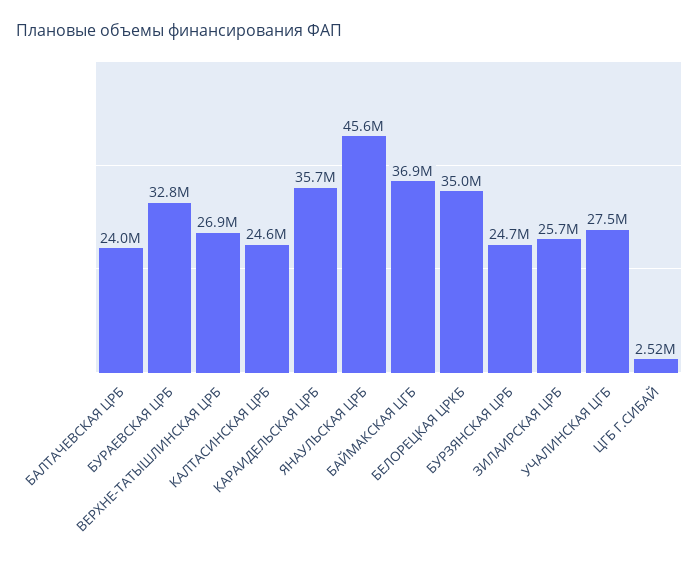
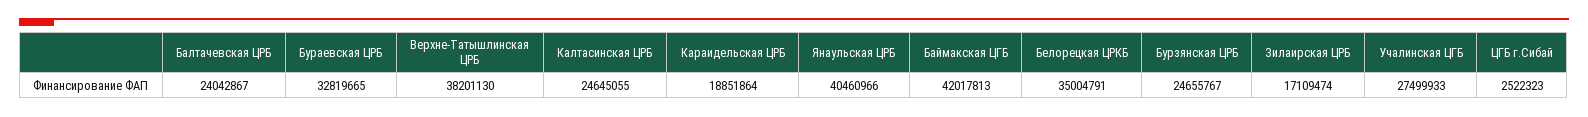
  {
    "БАЛТАЧЕВСКАЯ ЦРБ": 24042867,
    "БУРАЕВСКАЯ ЦРБ": 32819665,
-   "ВЕРХНЕ-ТАТЫШЛИНСКАЯ ЦРБ": 26900000,
+   "ВЕРХНЕ-ТАТЫШЛИНСКАЯ ЦРБ": 38201130,
    "КАЛТАСИНСКАЯ ЦРБ": 24645055,
-   "КАРАИДЕЛЬСКАЯ ЦРБ": 35700000,
+   "КАРАИДЕЛЬСКАЯ ЦРБ": 18851864,
-   "ЯНАУЛЬСКАЯ ЦРБ": 45600000,
+   "ЯНАУЛЬСКАЯ ЦРБ": 40460966,
-   "БАЙМАКСКАЯ ЦГБ": 36900000,
+   "БАЙМАКСКАЯ ЦГБ": 42017813,
    "БЕЛОРЕЦКАЯ ЦРКБ": 35004791,
    "БУРЗЯНСКАЯ ЦРБ": 24655767,
-   "ЗИЛАИРСКАЯ ЦРБ": 25700000,
+   "ЗИЛАИРСКАЯ ЦРБ": 17109474,
    "УЧАЛИНСКАЯ ЦГБ": 27499933,
    "ЦГБ Г.СИБАЙ": 2522323
  }

